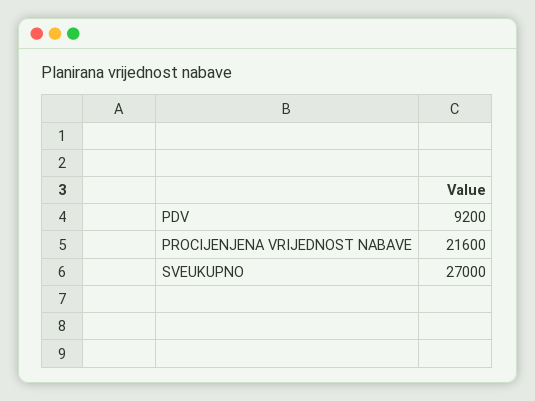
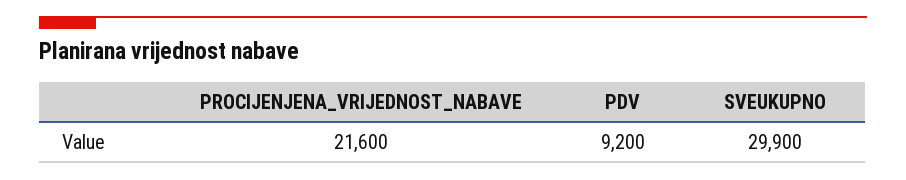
  {
    "PDV": 9200,
    "PROCIJENJENA VRIJEDNOST NABAVE": 21600,
-   "SVEUKUPNO": 27000
+   "SVEUKUPNO": 29900
  }

